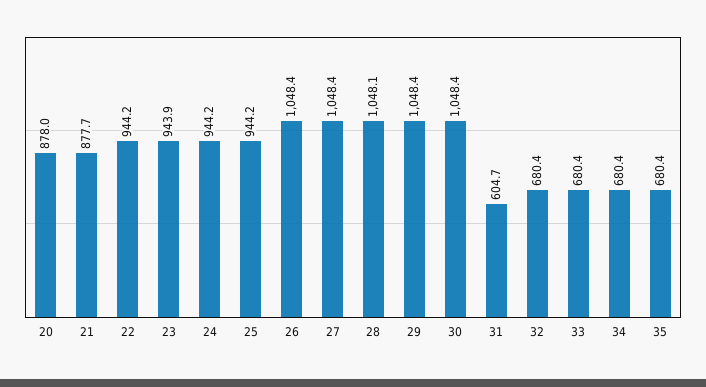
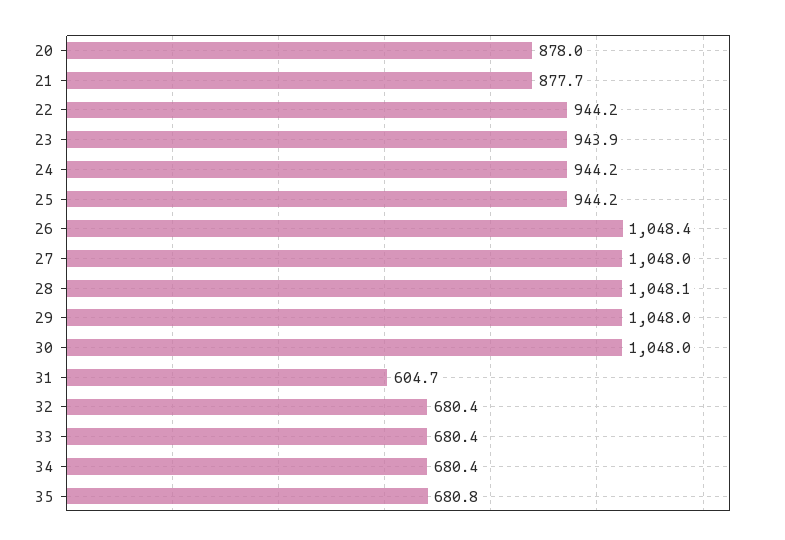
  {
    "20": 878,
    "21": 877.7,
    "22": 944.2,
    "23": 943.9,
    "24": 944.2,
    "25": 944.2,
    "26": 1048.4,
-   "27": 1048.4,
+   "27": 1048,
    "28": 1048.1,
-   "29": 1048.4,
+   "29": 1048,
-   "30": 1048.4,
+   "30": 1048,
    "31": 604.7,
    "32": 680.4,
    "33": 680.4,
    "34": 680.4,
-   "35": 680.4
+   "35": 680.8
  }

